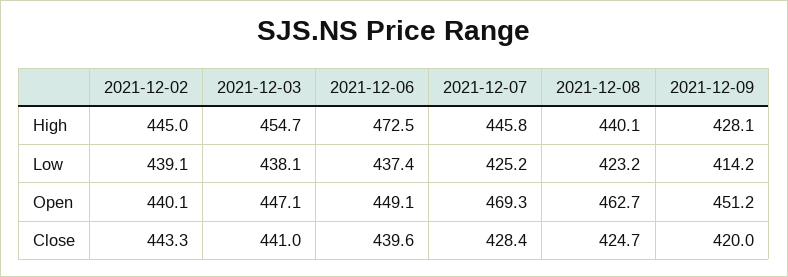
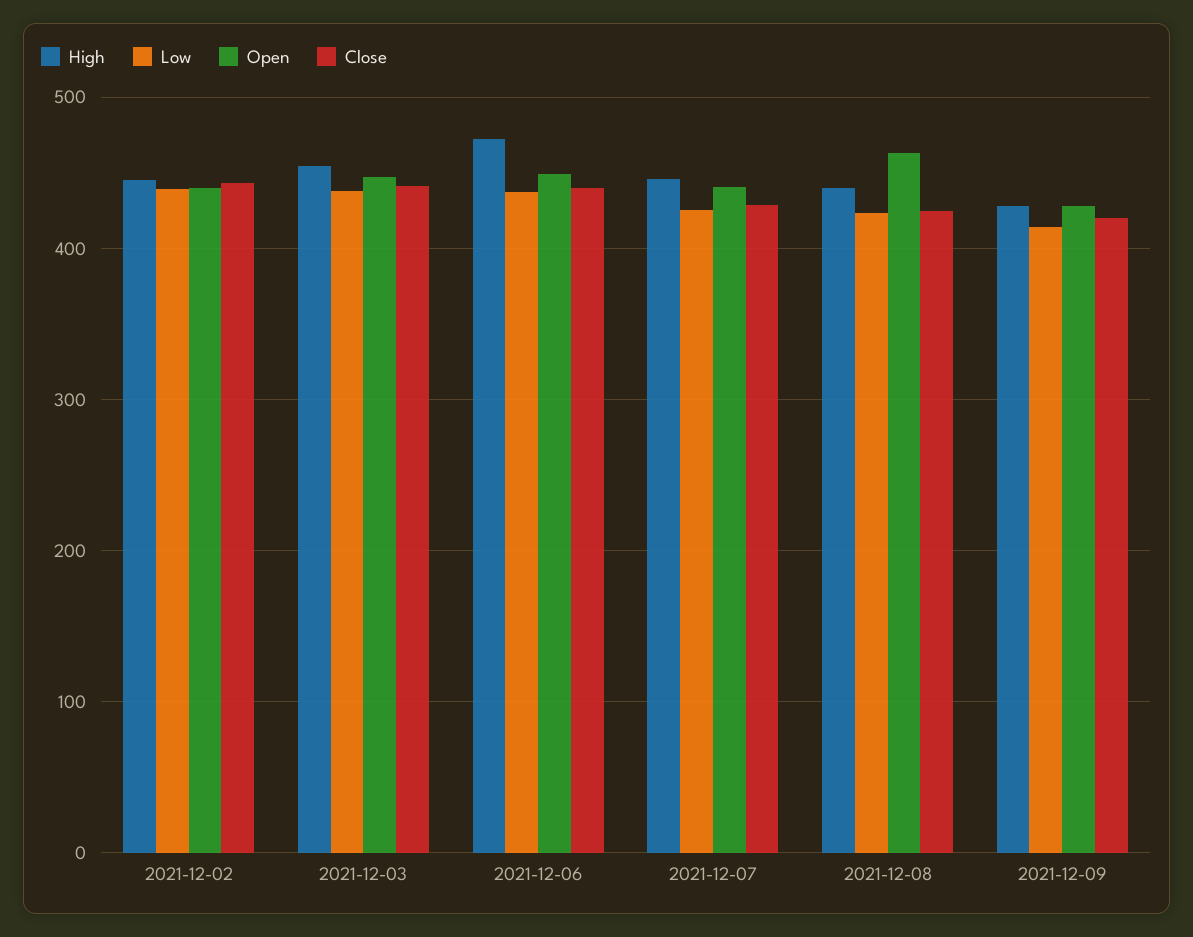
  {
    "High": {
      "2021-12-02": 445,
      "2021-12-03": 454.7,
      "2021-12-06": 472.5,
      "2021-12-07": 445.8,
      "2021-12-08": 440.1,
      "2021-12-09": 428.1
    },
    "Low": {
      "2021-12-02": 439.1,
      "2021-12-03": 438.1,
      "2021-12-06": 437.4,
      "2021-12-07": 425.2,
      "2021-12-08": 423.2,
      "2021-12-09": 414.2
    },
    "Open": {
      "2021-12-02": 440.1,
      "2021-12-03": 447.1,
      "2021-12-06": 449.1,
-     "2021-12-07": 469.3,
+     "2021-12-07": 440,
      "2021-12-08": 462.7,
-     "2021-12-09": 451.2
+     "2021-12-09": 430
    },
    "Close": {
      "2021-12-02": 443.3,
      "2021-12-03": 441,
      "2021-12-06": 439.6,
      "2021-12-07": 428.4,
      "2021-12-08": 424.7,
      "2021-12-09": 420
    }
  }

